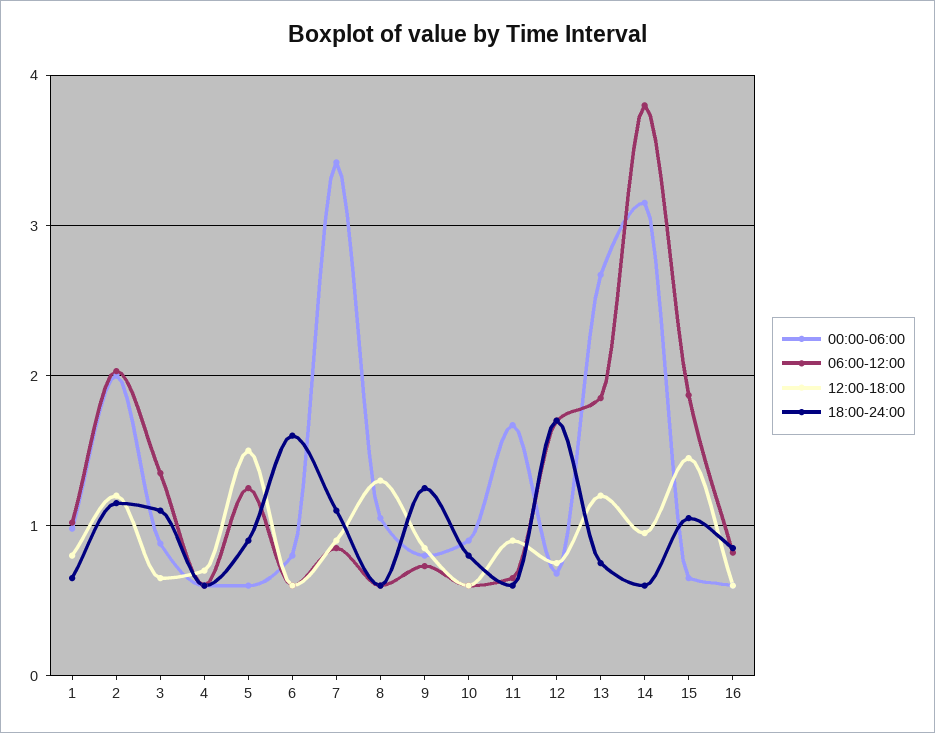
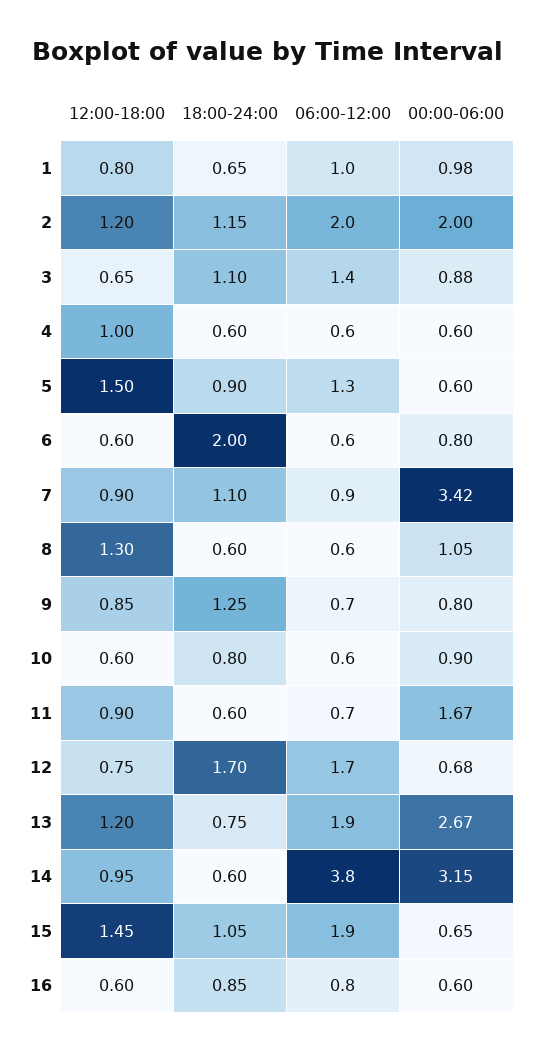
  {
    "00:00-06:00": {
      "1": 0.98,
      "2": 2,
      "3": 0.88,
      "4": 0.6,
      "5": 0.6,
      "6": 0.8,
      "7": 3.42,
      "8": 1.05,
      "9": 0.8,
      "10": 0.9,
      "11": 1.67,
      "12": 0.68,
      "13": 2.67,
      "14": 3.15,
      "15": 0.65,
      "16": 0.6
    },
    "06:00-12:00": {
      "1": 1,
      "2": 2,
      "3": 1.4,
      "4": 0.6,
      "5": 1.3,
      "6": 0.6,
      "7": 0.9,
      "8": 0.6,
      "9": 0.7,
      "10": 0.6,
      "11": 0.7,
      "12": 1.7,
      "13": 1.9,
      "14": 3.8,
      "15": 1.9,
      "16": 0.8
    },
    "12:00-18:00": {
      "1": 0.8,
      "2": 1.2,
      "3": 0.65,
-     "4": 0.7,
+     "4": 1,
      "5": 1.5,
      "6": 0.6,
      "7": 0.9,
      "8": 1.3,
      "9": 0.85,
      "10": 0.6,
      "11": 0.9,
      "12": 0.75,
      "13": 1.2,
      "14": 0.95,
      "15": 1.45,
      "16": 0.6
    },
    "18:00-24:00": {
      "1": 0.65,
      "2": 1.15,
      "3": 1.1,
      "4": 0.6,
      "5": 0.9,
-     "6": 1.6,
+     "6": 2,
      "7": 1.1,
      "8": 0.6,
      "9": 1.25,
      "10": 0.8,
      "11": 0.6,
      "12": 1.7,
      "13": 0.75,
      "14": 0.6,
      "15": 1.05,
      "16": 0.85
    }
  }

